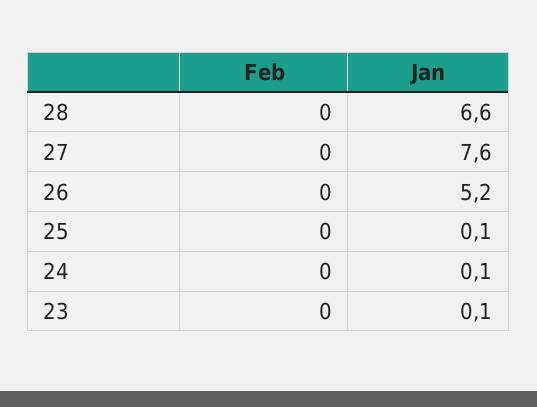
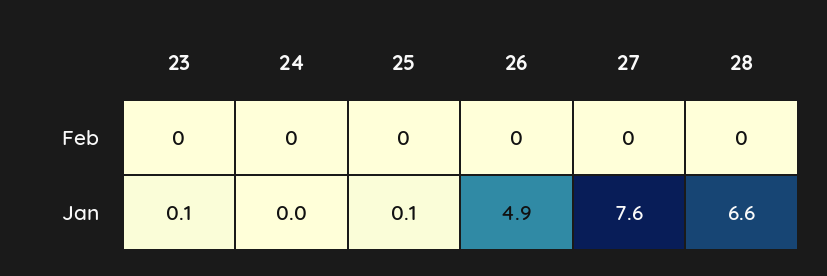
  {
    "Feb": {
      "28": 0,
      "27": 0,
      "26": 0,
      "25": 0,
      "24": 0,
      "23": 0
    },
    "Jan": {
      "28": 6.6,
      "27": 7.6,
-     "26": 5.2,
+     "26": 4.9,
      "25": 0.1,
-     "24": 0.1,
+     "24": 0,
      "23": 0.1
    }
  }

